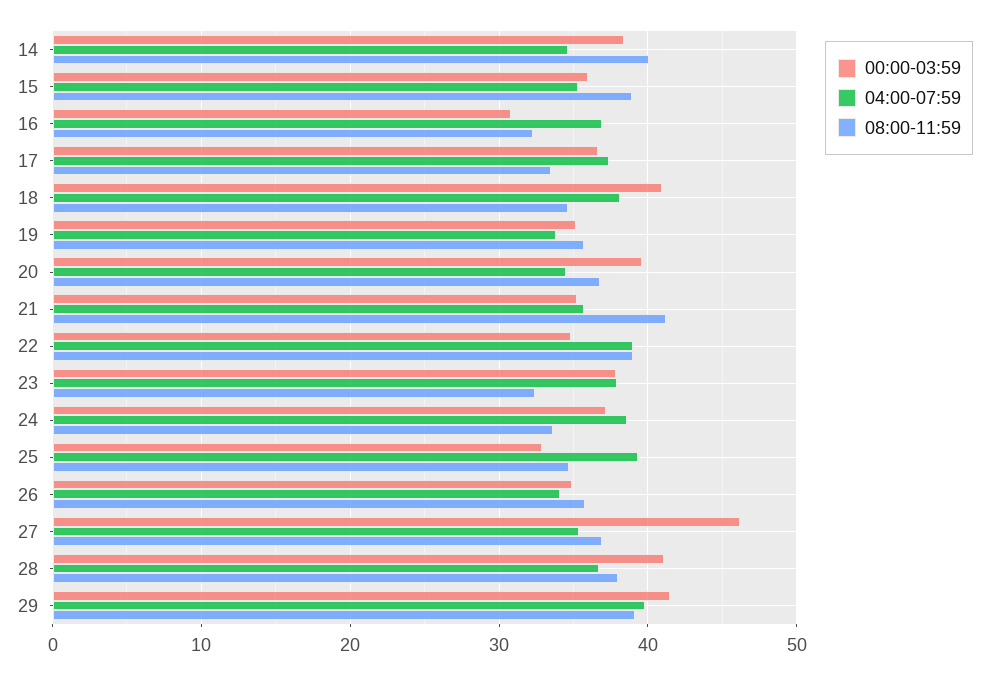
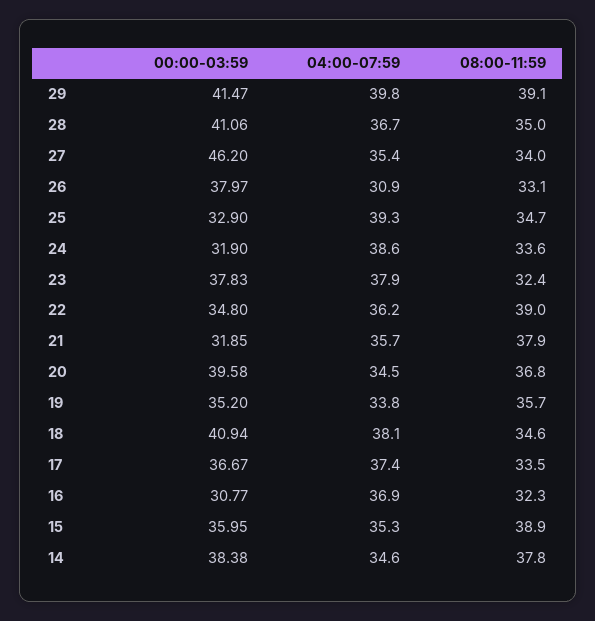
  {
    "00:00-03:59": {
      "14": 38.38,
      "15": 35.95,
      "16": 30.77,
      "17": 36.67,
      "18": 40.94,
      "19": 35.2,
      "20": 39.58,
-     "21": 35,
+     "21": 31.85,
      "22": 34.8,
      "23": 37.83,
-     "24": 37,
+     "24": 31.9,
      "25": 32.9,
-     "26": 35,
+     "26": 37.97,
      "27": 46.2,
      "28": 41.06,
      "29": 41.47
    },
    "04:00-07:59": {
      "14": 34.6,
      "15": 35.3,
      "16": 36.9,
      "17": 37.4,
      "18": 38.1,
      "19": 33.8,
      "20": 34.5,
      "21": 35.7,
-     "22": 39,
+     "22": 36.2,
      "23": 37.9,
      "24": 38.6,
      "25": 39.3,
-     "26": 34,
+     "26": 30.9,
      "27": 35.4,
      "28": 36.7,
      "29": 39.8
    },
    "08:00-11:59": {
-     "14": 40,
+     "14": 37.8,
      "15": 38.9,
      "16": 32.3,
      "17": 33.5,
      "18": 34.6,
      "19": 35.7,
      "20": 36.8,
-     "21": 41,
+     "21": 37.9,
      "22": 39,
      "23": 32.4,
      "24": 33.6,
      "25": 34.7,
-     "26": 36,
+     "26": 33.1,
-     "27": 37,
+     "27": 34,
-     "28": 38,
+     "28": 35,
      "29": 39.1
    }
  }

